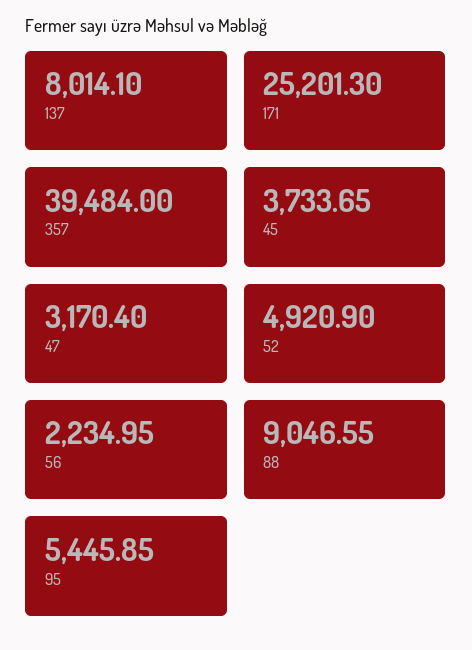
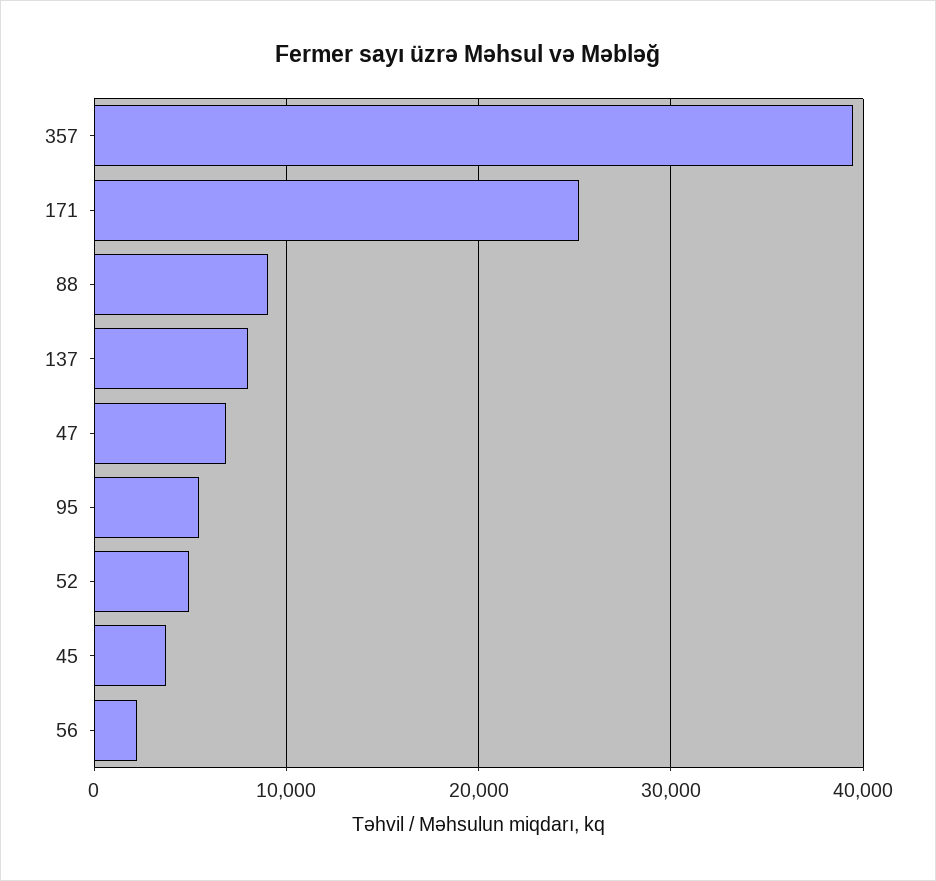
  {
    "137": 8014.1,
    "171": 25201.3,
    "357": 39484,
    "45": 3733.65,
-   "47": 3170.4,
+   "47": 7000,
    "52": 4920.9,
    "56": 2234.95,
    "88": 9046.55,
    "95": 5445.85
  }

